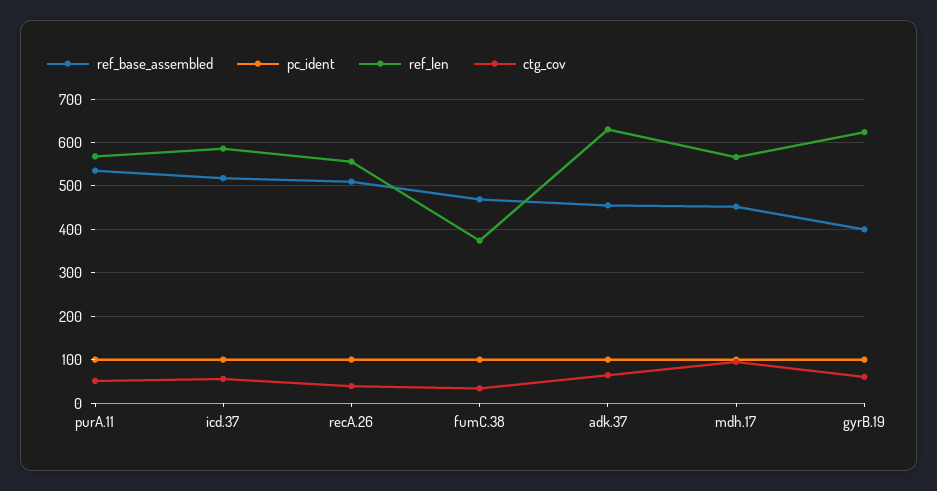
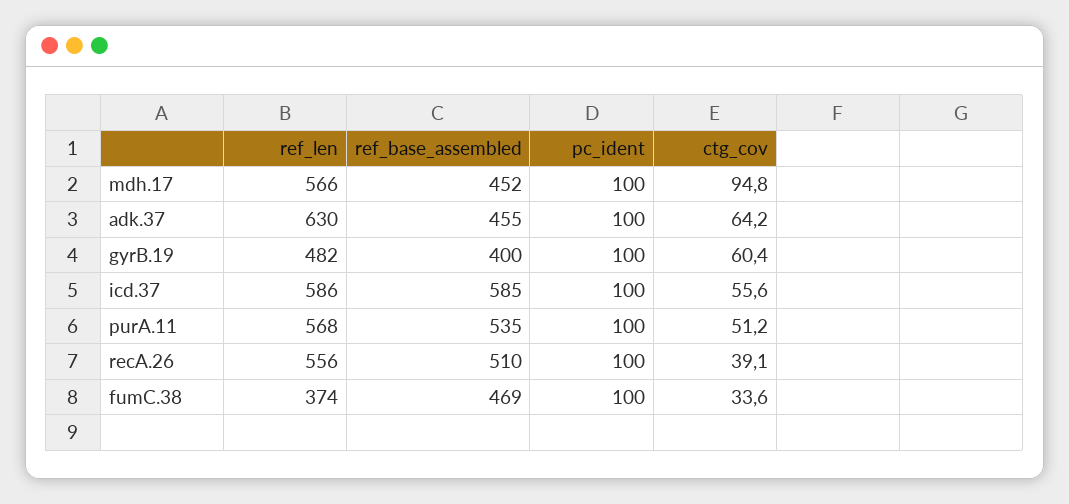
  {
    "ref_base_assembled": {
      "purA.11": 535,
-     "icd.37": 520,
+     "icd.37": 585,
      "recA.26": 510,
      "fumC.38": 469,
      "adk.37": 455,
      "mdh.17": 452,
      "gyrB.19": 400
    },
    "pc_ident": {
      "purA.11": 100,
      "icd.37": 100,
      "recA.26": 100,
      "fumC.38": 100,
      "adk.37": 100,
      "mdh.17": 100,
      "gyrB.19": 100
    },
    "ref_len": {
      "purA.11": 568,
      "icd.37": 586,
      "recA.26": 556,
      "fumC.38": 374,
      "adk.37": 630,
      "mdh.17": 566,
-     "gyrB.19": 620
+     "gyrB.19": 482
    },
    "ctg_cov": {
      "purA.11": 51.2,
      "icd.37": 55.6,
      "recA.26": 39.1,
      "fumC.38": 33.6,
      "adk.37": 64.2,
      "mdh.17": 94.8,
      "gyrB.19": 60.4
    }
  }

